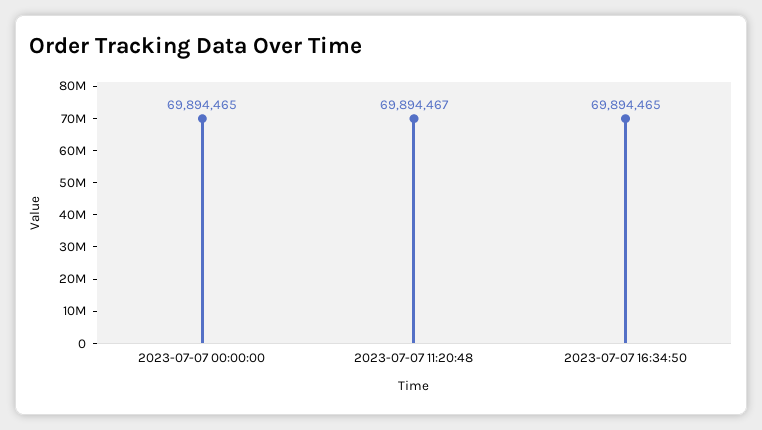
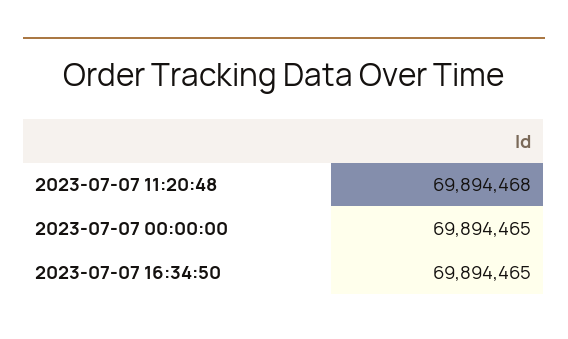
  {
    "2023-07-07 00:00:00": 69894465,
-   "2023-07-07 11:20:48": 69894467,
+   "2023-07-07 11:20:48": 69894468,
    "2023-07-07 16:34:50": 69894465
  }

